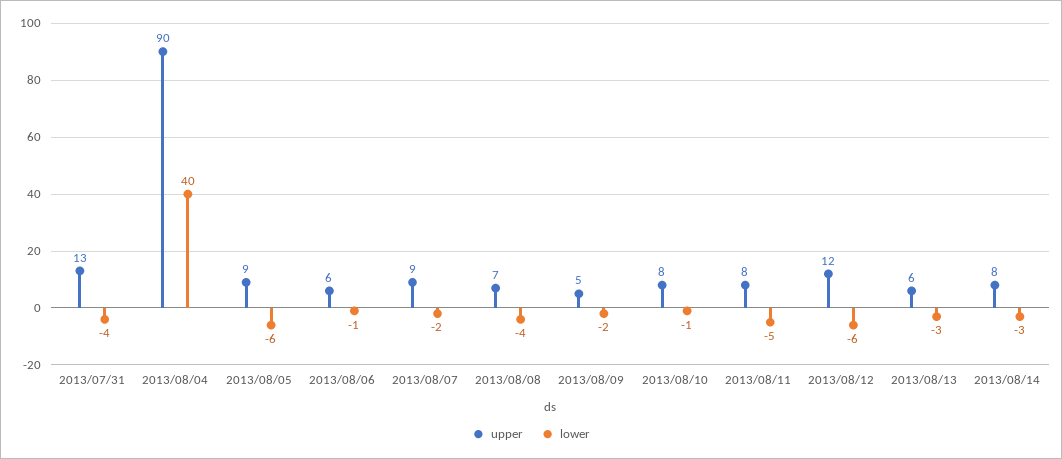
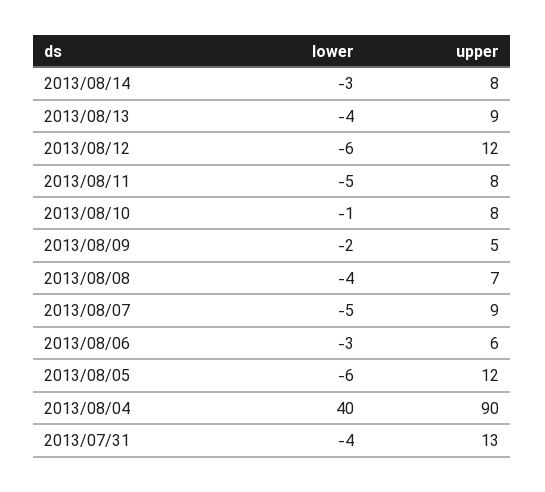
  {
    "upper": {
      "2013/07/31": 13,
      "2013/08/04": 90,
-     "2013/08/05": 9,
+     "2013/08/05": 12,
      "2013/08/06": 6,
      "2013/08/07": 9,
      "2013/08/08": 7,
      "2013/08/09": 5,
      "2013/08/10": 8,
      "2013/08/11": 8,
      "2013/08/12": 12,
-     "2013/08/13": 6,
+     "2013/08/13": 9,
      "2013/08/14": 8
    },
    "lower": {
      "2013/07/31": -4,
      "2013/08/04": 40,
      "2013/08/05": -6,
-     "2013/08/06": -1,
+     "2013/08/06": -3,
-     "2013/08/07": -2,
+     "2013/08/07": -5,
      "2013/08/08": -4,
      "2013/08/09": -2,
      "2013/08/10": -1,
      "2013/08/11": -5,
      "2013/08/12": -6,
-     "2013/08/13": -3,
+     "2013/08/13": -4,
      "2013/08/14": -3
    }
  }

